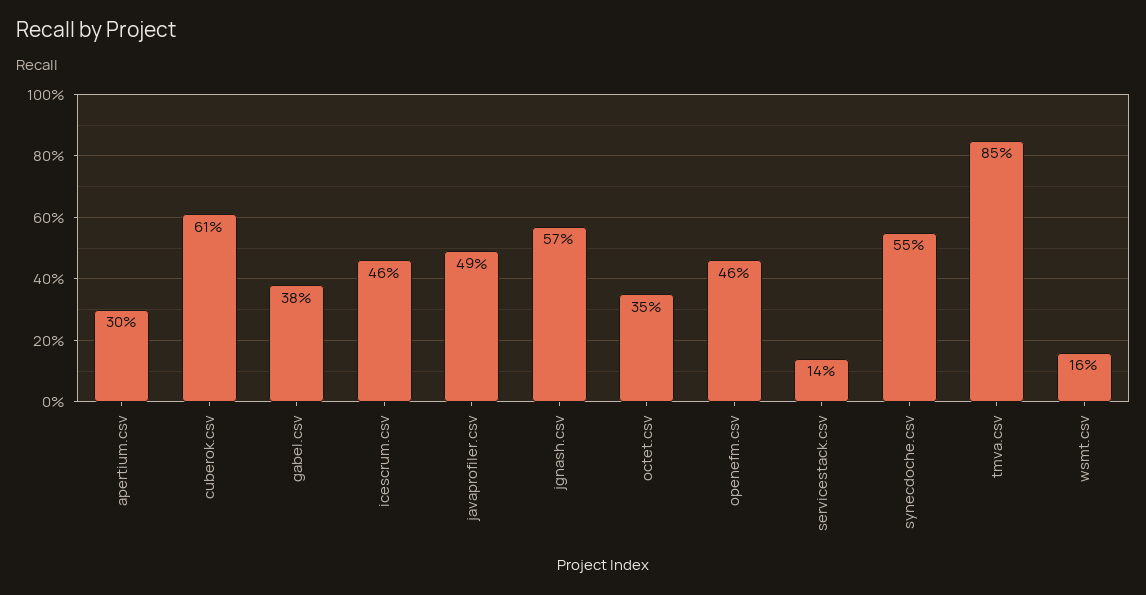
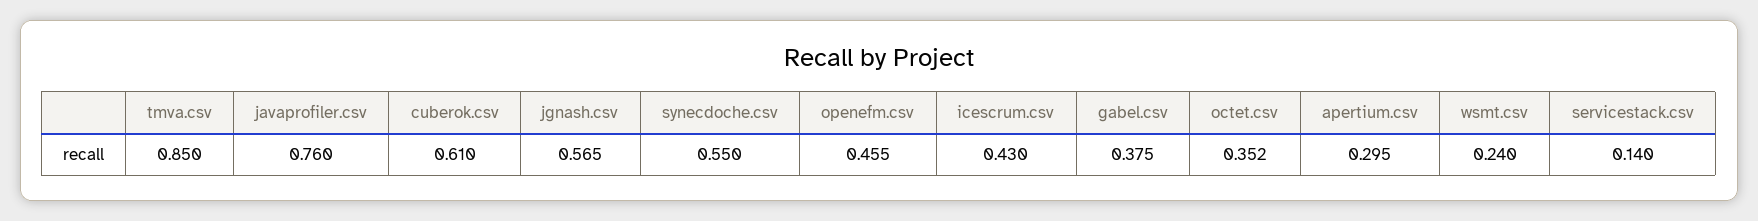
  {
    "apertium.csv": 0.295,
    "cuberok.csv": 0.61,
    "gabel.csv": 0.375,
-   "icescrum.csv": 0.46,
+   "icescrum.csv": 0.43,
-   "javaprofiler.csv": 0.49,
+   "javaprofiler.csv": 0.76,
    "jgnash.csv": 0.565,
    "octet.csv": 0.352,
    "openefm.csv": 0.455,
    "servicestack.csv": 0.14,
    "synecdoche.csv": 0.55,
    "tmva.csv": 0.85,
-   "wsmt.csv": 0.16
+   "wsmt.csv": 0.24
  }

